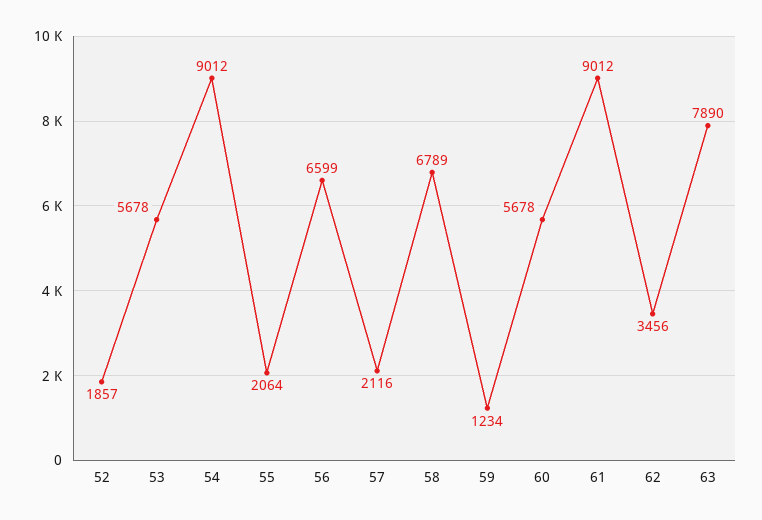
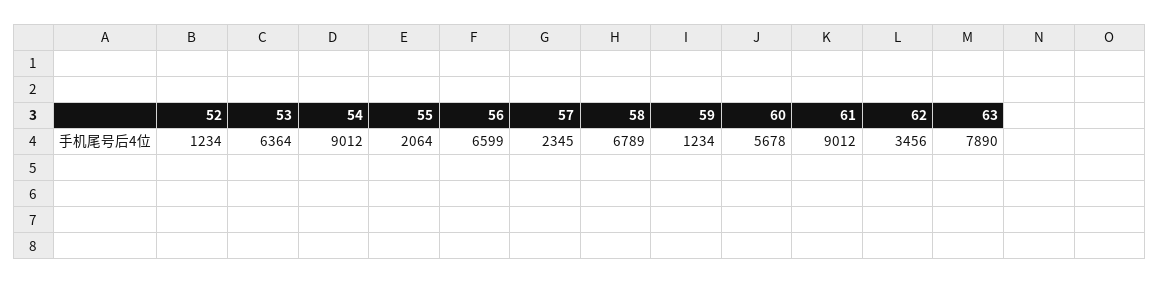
  {
-   "52": 1857,
+   "52": 1234,
-   "53": 5678,
+   "53": 6364,
    "54": 9012,
    "55": 2064,
    "56": 6599,
-   "57": 2116,
+   "57": 2345,
    "58": 6789,
    "59": 1234,
    "60": 5678,
    "61": 9012,
    "62": 3456,
    "63": 7890
  }

